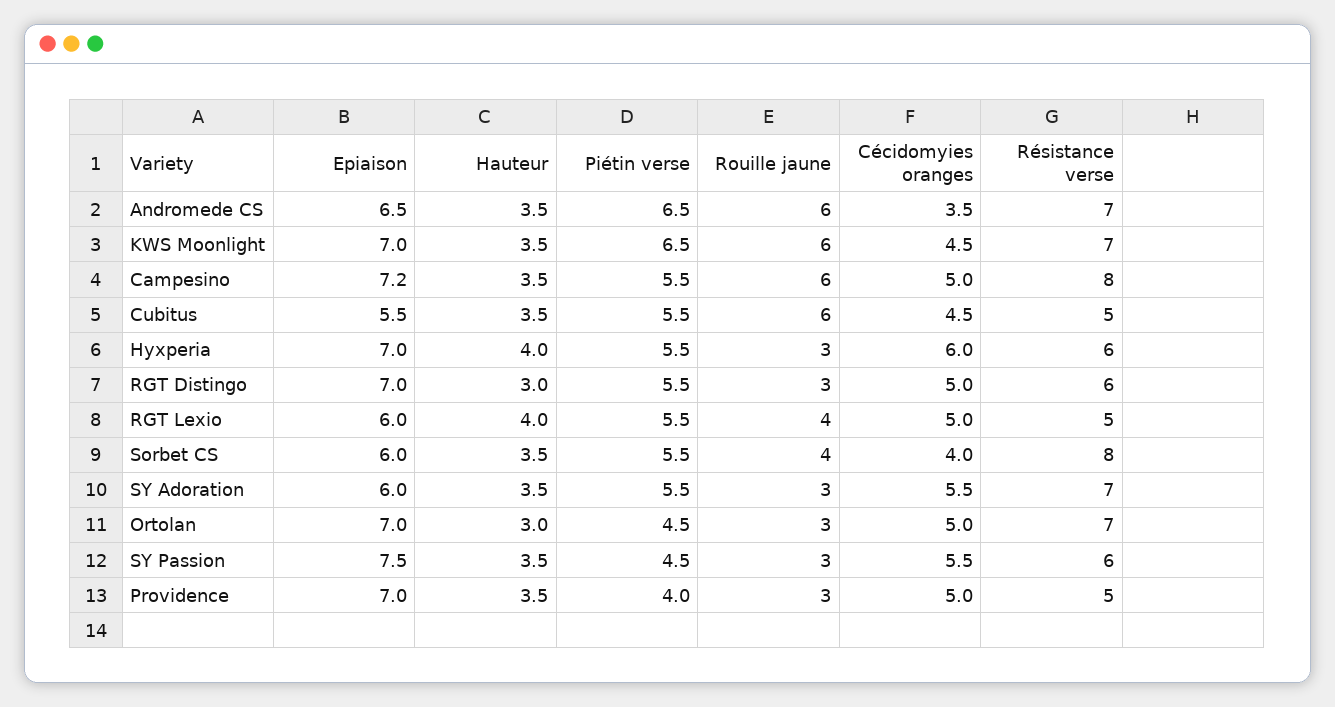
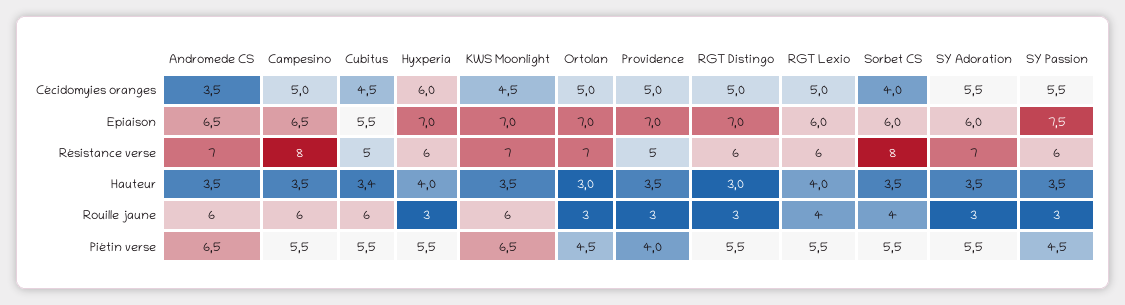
  {
    "Epiaison": {
      "Andromede CS": 6.5,
      "KWS Moonlight": 7,
-     "Campesino": 7.2,
+     "Campesino": 6.5,
      "Cubitus": 5.5,
      "Hyxperia": 7,
      "RGT Distingo": 7,
      "RGT Lexio": 6,
      "Sorbet CS": 6,
      "SY Adoration": 6,
      "Ortolan": 7,
      "SY Passion": 7.5,
      "Providence": 7
    },
    "Hauteur": {
      "Andromede CS": 3.5,
      "KWS Moonlight": 3.5,
      "Campesino": 3.5,
-     "Cubitus": 3.5,
+     "Cubitus": 3.4,
      "Hyxperia": 4,
      "RGT Distingo": 3,
      "RGT Lexio": 4,
      "Sorbet CS": 3.5,
      "SY Adoration": 3.5,
      "Ortolan": 3,
      "SY Passion": 3.5,
      "Providence": 3.5
    },
    "Piétin verse": {
      "Andromede CS": 6.5,
      "KWS Moonlight": 6.5,
      "Campesino": 5.5,
      "Cubitus": 5.5,
      "Hyxperia": 5.5,
      "RGT Distingo": 5.5,
      "RGT Lexio": 5.5,
      "Sorbet CS": 5.5,
      "SY Adoration": 5.5,
      "Ortolan": 4.5,
      "SY Passion": 4.5,
      "Providence": 4
    },
    "Rouille jaune": {
      "Andromede CS": 6,
      "KWS Moonlight": 6,
      "Campesino": 6,
      "Cubitus": 6,
      "Hyxperia": 3,
      "RGT Distingo": 3,
      "RGT Lexio": 4,
      "Sorbet CS": 4,
      "SY Adoration": 3,
      "Ortolan": 3,
      "SY Passion": 3,
      "Providence": 3
    },
    "Cécidomyies oranges": {
      "Andromede CS": 3.5,
      "KWS Moonlight": 4.5,
      "Campesino": 5,
      "Cubitus": 4.5,
      "Hyxperia": 6,
      "RGT Distingo": 5,
      "RGT Lexio": 5,
      "Sorbet CS": 4,
      "SY Adoration": 5.5,
      "Ortolan": 5,
      "SY Passion": 5.5,
      "Providence": 5
    },
    "Résistance verse": {
      "Andromede CS": 7,
      "KWS Moonlight": 7,
      "Campesino": 8,
      "Cubitus": 5,
      "Hyxperia": 6,
      "RGT Distingo": 6,
-     "RGT Lexio": 5,
+     "RGT Lexio": 6,
      "Sorbet CS": 8,
      "SY Adoration": 7,
      "Ortolan": 7,
      "SY Passion": 6,
      "Providence": 5
    }
  }

